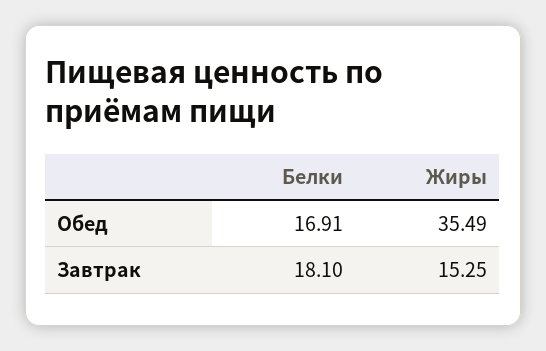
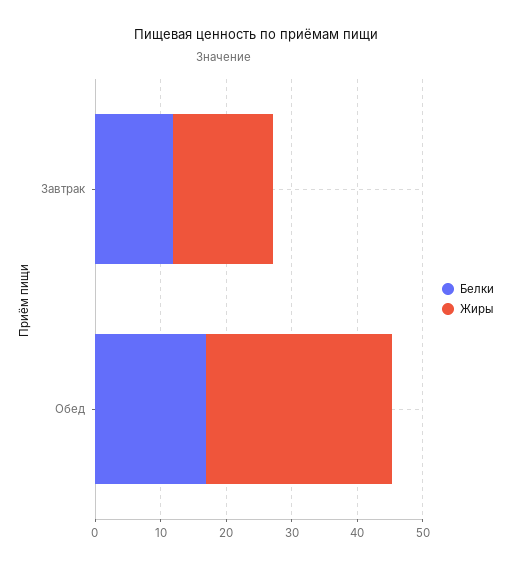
  {
    "Белки": {
      "Обед": 16.91,
-     "Завтрак": 18.1
+     "Завтрак": 12
    },
    "Жиры": {
-     "Обед": 35.49,
+     "Обед": 28,
      "Завтрак": 15.25
    }
  }

